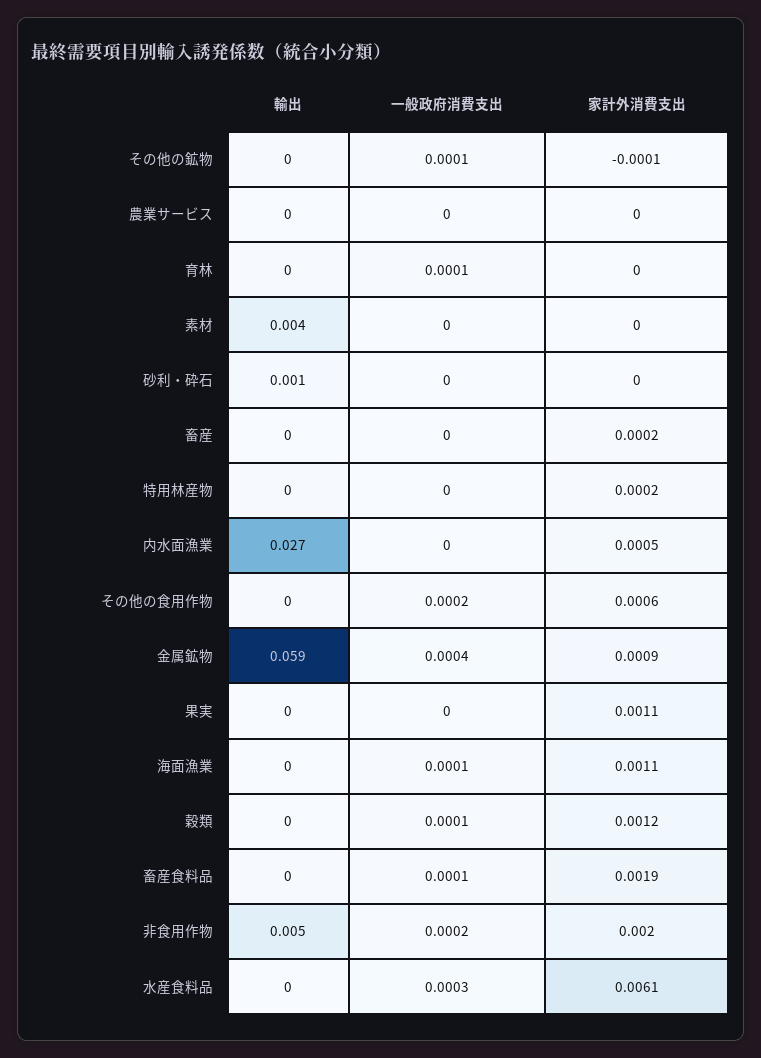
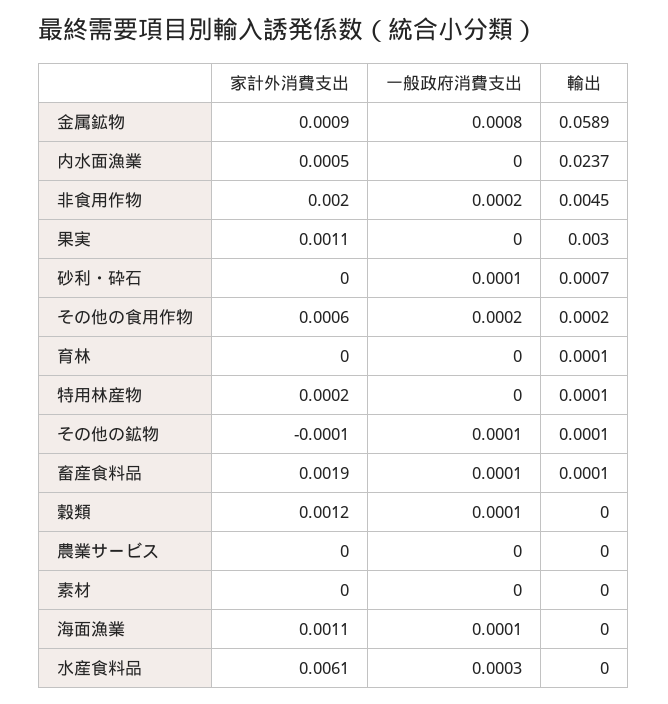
  {
    "輸出": {
      "その他の鉱物": 0.0001,
      "農業サービス": 0,
      "育林": 0.0001,
-     "素材": 0.004,
+     "素材": 0,
      "砂利・砕石": 0.0007,
-     "畜産": 0,
      "特用林産物": 0.0001,
-     "内水面漁業": 0.027,
+     "内水面漁業": 0.0237,
      "その他の食用作物": 0.0002,
      "金属鉱物": 0.0589,
-     "果実": 0,
+     "果実": 0.003,
      "海面漁業": 0,
      "穀類": 0,
      "畜産食料品": 0.0001,
      "非食用作物": 0.0045,
      "水産食料品": 0
    },
    "一般政府消費支出": {
      "その他の鉱物": 0.0001,
      "農業サービス": 0,
-     "育林": 0.0001,
+     "育林": 0,
      "素材": 0,
-     "砂利・砕石": 0,
+     "砂利・砕石": 0.0001,
-     "畜産": 0,
      "特用林産物": 0,
      "内水面漁業": 0,
      "その他の食用作物": 0.0002,
-     "金属鉱物": 0.0004,
+     "金属鉱物": 0.0008,
      "果実": 0,
      "海面漁業": 0.0001,
      "穀類": 0.0001,
      "畜産食料品": 0.0001,
      "非食用作物": 0.0002,
      "水産食料品": 0.0003
    },
    "家計外消費支出": {
      "その他の鉱物": -0.0001,
      "農業サービス": 0,
      "育林": 0,
      "素材": 0,
      "砂利・砕石": 0,
-     "畜産": 0.0002,
      "特用林産物": 0.0002,
      "内水面漁業": 0.0005,
      "その他の食用作物": 0.0006,
      "金属鉱物": 0.0009,
      "果実": 0.0011,
      "海面漁業": 0.0011,
      "穀類": 0.0012,
      "畜産食料品": 0.0019,
      "非食用作物": 0.002,
      "水産食料品": 0.0061
    }
  }

